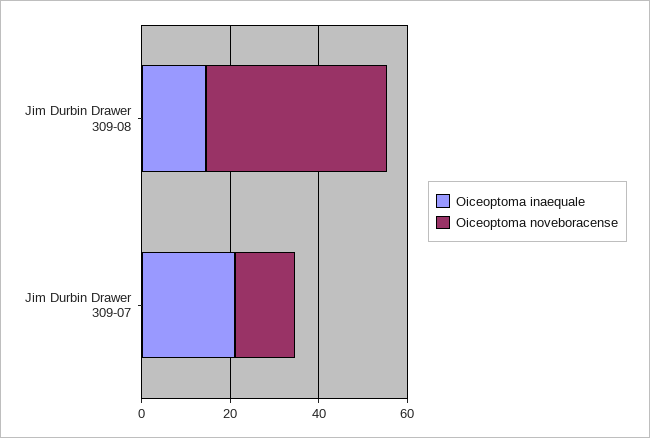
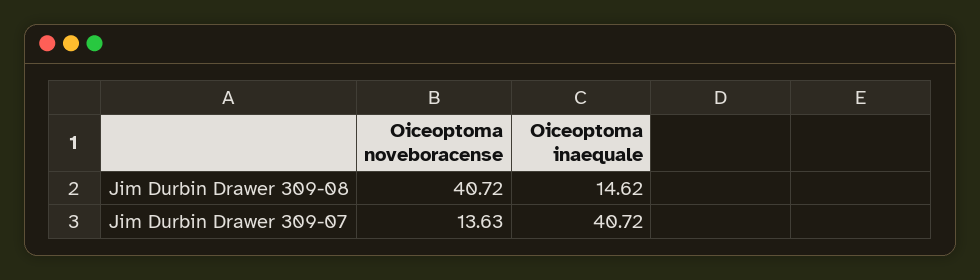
  {
    "Oiceoptoma inaequale": {
      "Jim Durbin Drawer 309-08": 14.62,
-     "Jim Durbin Drawer 309-07": 20
+     "Jim Durbin Drawer 309-07": 40.72
    },
    "Oiceoptoma noveboracense": {
      "Jim Durbin Drawer 309-08": 40.72,
      "Jim Durbin Drawer 309-07": 13.63
    }
  }

